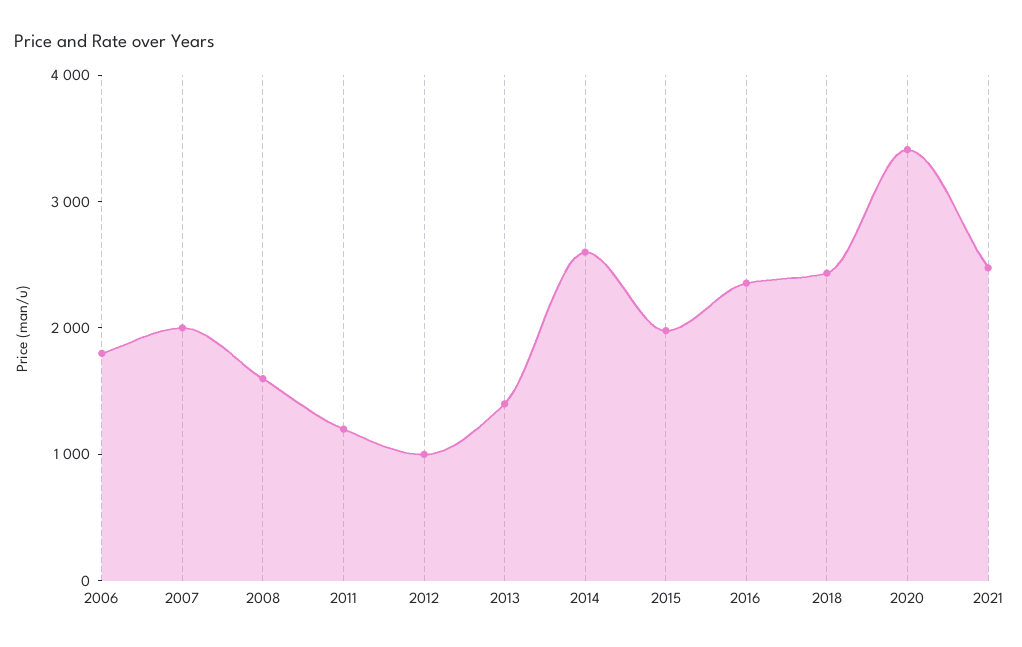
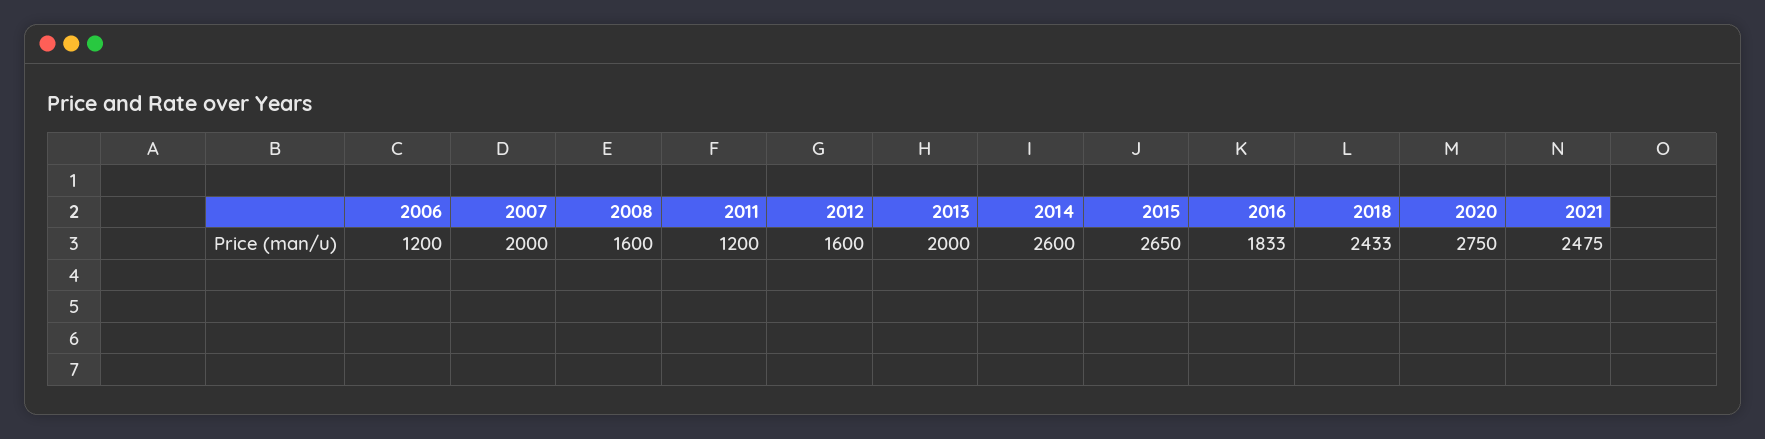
  {
-   "2006": 1800,
+   "2006": 1200,
    "2007": 2000,
    "2008": 1600,
    "2011": 1200,
-   "2012": 1000,
+   "2012": 1600,
-   "2013": 1400,
+   "2013": 2000,
    "2014": 2600,
-   "2015": 2000,
+   "2015": 2650,
-   "2016": 2400,
+   "2016": 1833,
    "2018": 2433,
-   "2020": 3400,
+   "2020": 2750,
    "2021": 2475
  }

